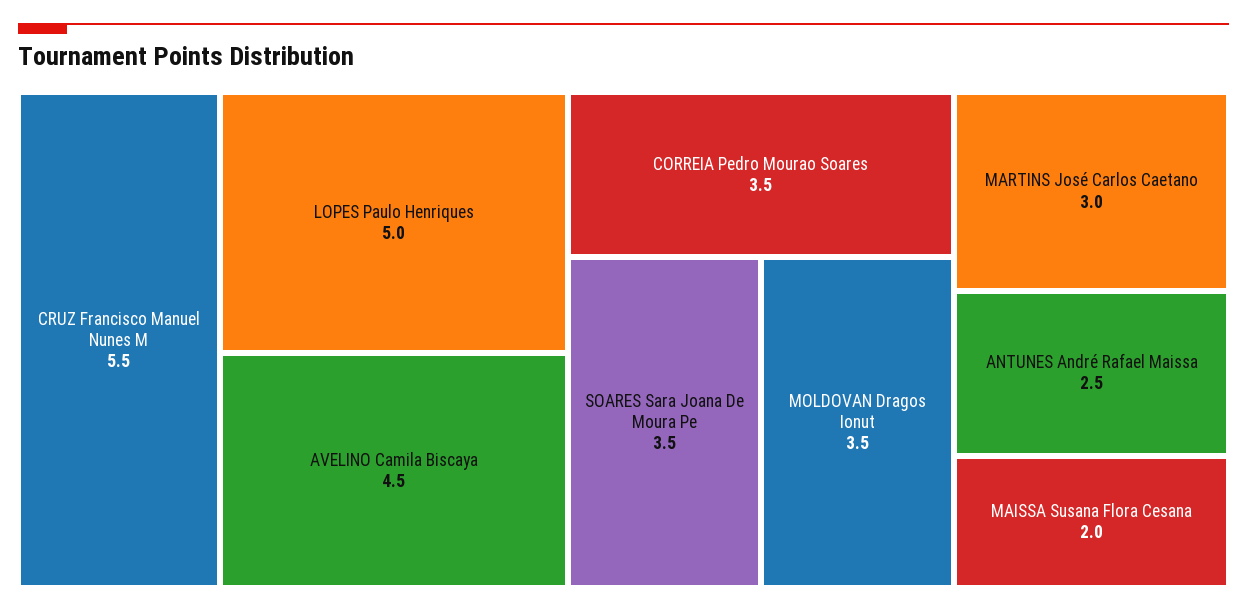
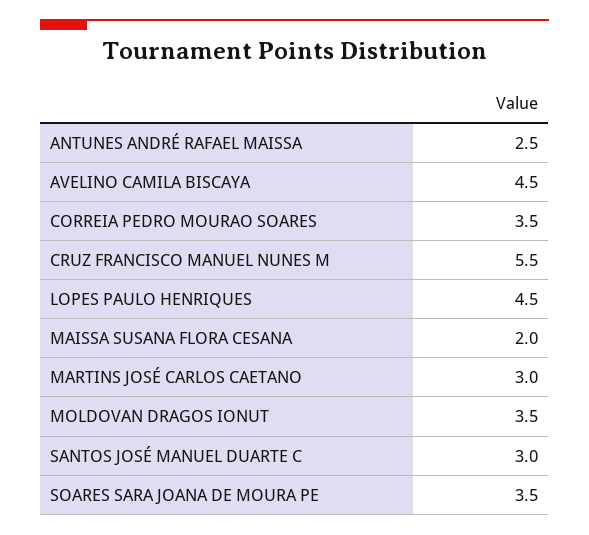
  {
    "CRUZ Francisco Manuel Nunes M": 5.5,
-   "LOPES Paulo Henriques": 5,
+   "LOPES Paulo Henriques": 4.5,
    "AVELINO Camila Biscaya": 4.5,
    "CORREIA Pedro Mourao Soares": 3.5,
    "SOARES Sara Joana De Moura Pe": 3.5,
    "MOLDOVAN Dragos Ionut": 3.5,
    "MARTINS José Carlos Caetano": 3,
    "ANTUNES André Rafael Maissa": 2.5,
-   "MAISSA Susana Flora Cesana": 2
+   "MAISSA Susana Flora Cesana": 2,
+   "SANTOS JOSÉ MANUEL DUARTE C": 3
  }

